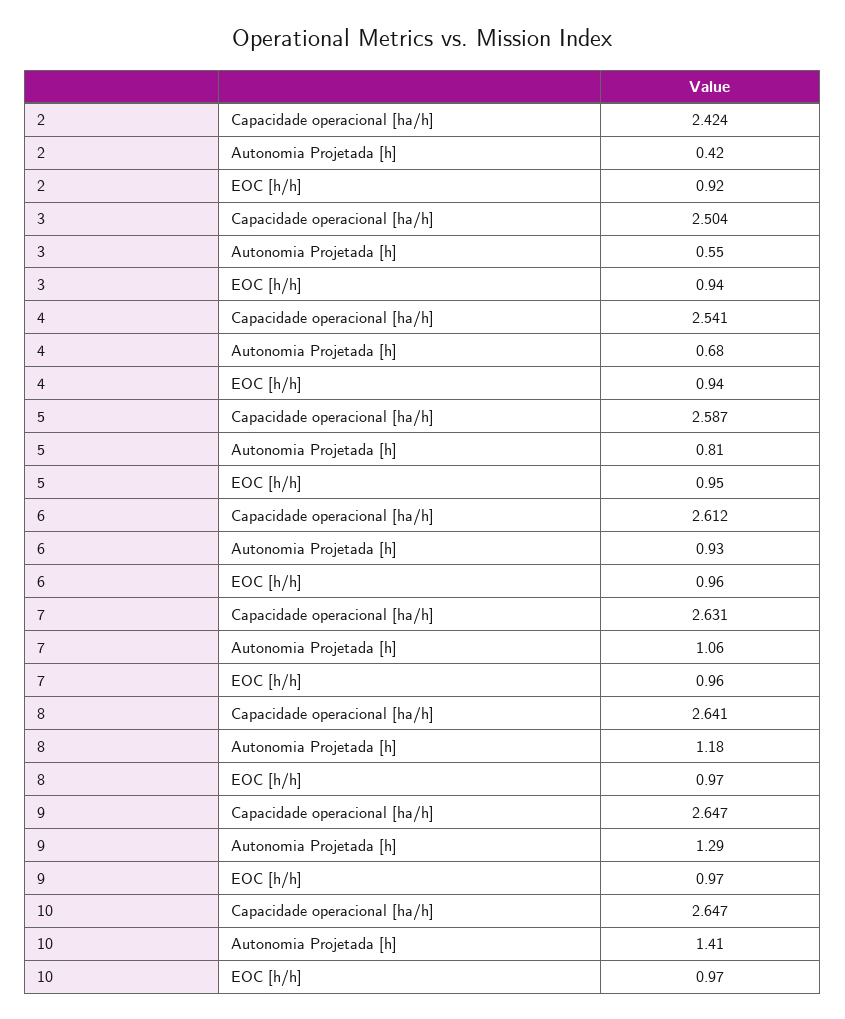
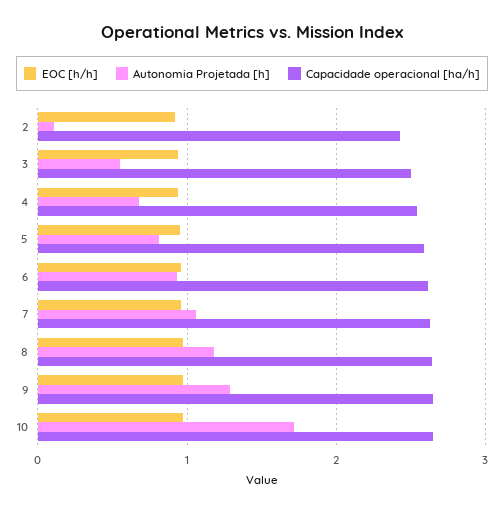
  {
    "Capacidade operacional [ha/h]": {
      "2": 2.424,
      "3": 2.504,
      "4": 2.541,
      "5": 2.587,
      "6": 2.612,
      "7": 2.631,
      "8": 2.641,
      "9": 2.647,
      "10": 2.647
    },
    "Autonomia Projetada [h]": {
-     "2": 0.42,
+     "2": 0.1,
      "3": 0.55,
      "4": 0.68,
      "5": 0.81,
      "6": 0.93,
      "7": 1.06,
      "8": 1.18,
      "9": 1.29,
-     "10": 1.41
+     "10": 1.7
    },
    "EOC [h/h]": {
      "2": 0.92,
      "3": 0.94,
      "4": 0.94,
      "5": 0.95,
      "6": 0.96,
      "7": 0.96,
      "8": 0.97,
      "9": 0.97,
      "10": 0.97
    }
  }

